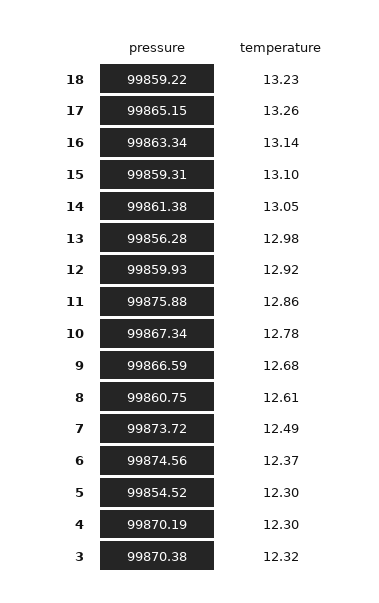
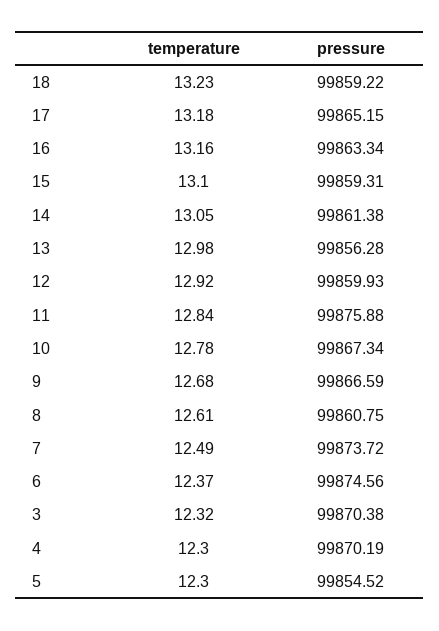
  {
    "pressure": {
      "18": 99859.22,
      "17": 99865.15,
      "16": 99863.34,
      "15": 99859.31,
      "14": 99861.38,
      "13": 99856.28,
      "12": 99859.93,
      "11": 99875.88,
      "10": 99867.34,
      "9": 99866.59,
      "8": 99860.75,
      "7": 99873.72,
      "6": 99874.56,
      "5": 99854.52,
      "4": 99870.19,
      "3": 99870.38
    },
    "temperature": {
      "18": 13.23,
-     "17": 13.26,
+     "17": 13.18,
-     "16": 13.14,
+     "16": 13.16,
      "15": 13.1,
      "14": 13.05,
      "13": 12.98,
      "12": 12.92,
-     "11": 12.86,
+     "11": 12.84,
      "10": 12.78,
      "9": 12.68,
      "8": 12.61,
      "7": 12.49,
      "6": 12.37,
      "5": 12.3,
      "4": 12.3,
      "3": 12.32
    }
  }

